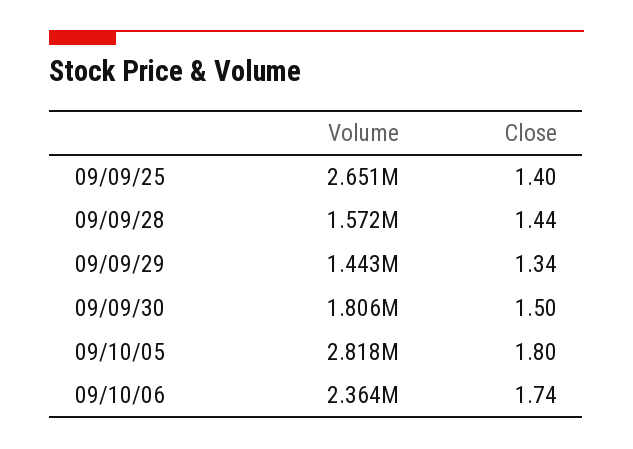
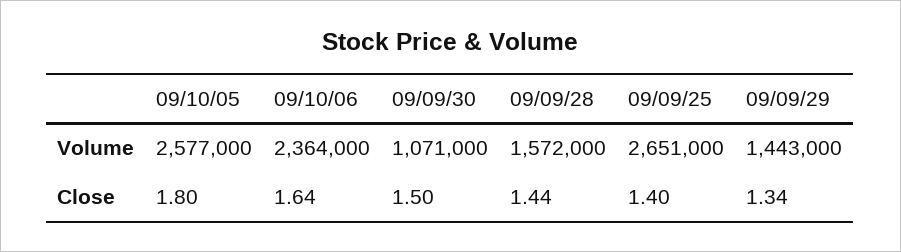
  {
    "Volume": {
      "09/09/25": 2651000,
      "09/09/28": 1572000,
      "09/09/29": 1443000,
-     "09/09/30": 1806000,
+     "09/09/30": 1071000,
-     "09/10/05": 2818000,
+     "09/10/05": 2577000,
      "09/10/06": 2364000
    },
    "Close": {
      "09/09/25": 1.4,
      "09/09/28": 1.44,
      "09/09/29": 1.34,
      "09/09/30": 1.5,
      "09/10/05": 1.8,
-     "09/10/06": 1.74
+     "09/10/06": 1.64
    }
  }

